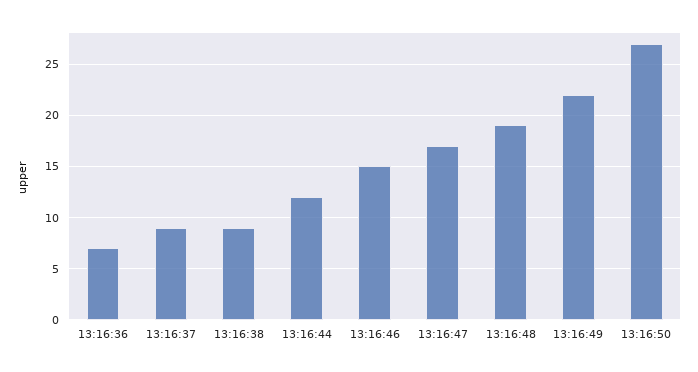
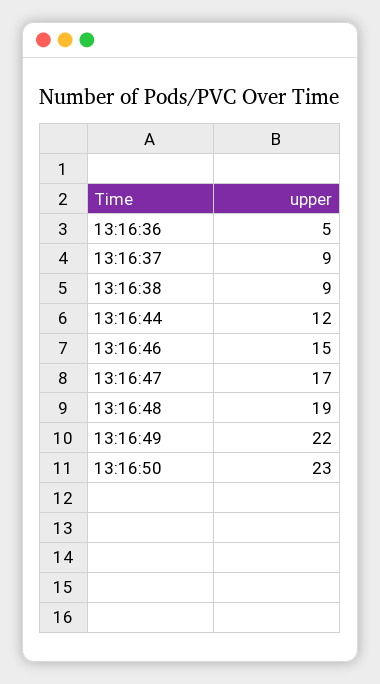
  {
-   "13:16:36": 7,
+   "13:16:36": 5,
    "13:16:37": 9,
    "13:16:38": 9,
    "13:16:44": 12,
    "13:16:46": 15,
    "13:16:47": 17,
    "13:16:48": 19,
    "13:16:49": 22,
-   "13:16:50": 27
+   "13:16:50": 23
  }

